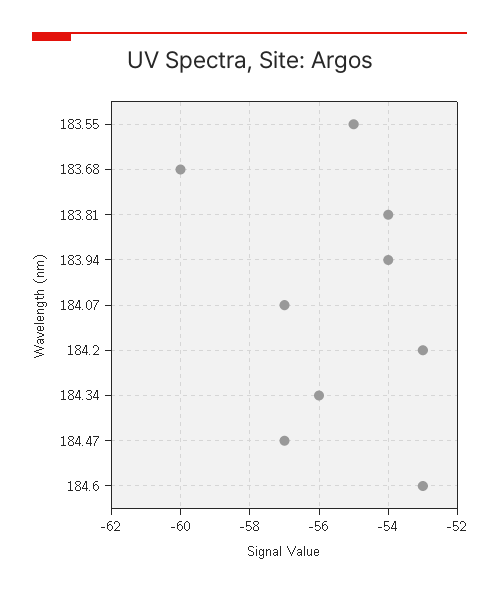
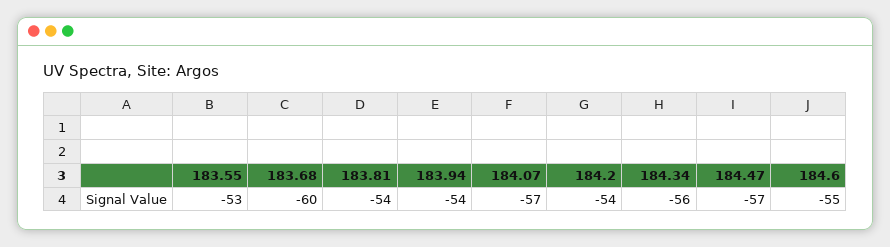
  {
-   "183.55": -55,
+   "183.55": -53,
    "183.68": -60,
    "183.81": -54,
    "183.94": -54,
    "184.07": -57,
-   "184.2": -53,
+   "184.2": -54,
    "184.34": -56,
    "184.47": -57,
-   "184.6": -53
+   "184.6": -55
  }

